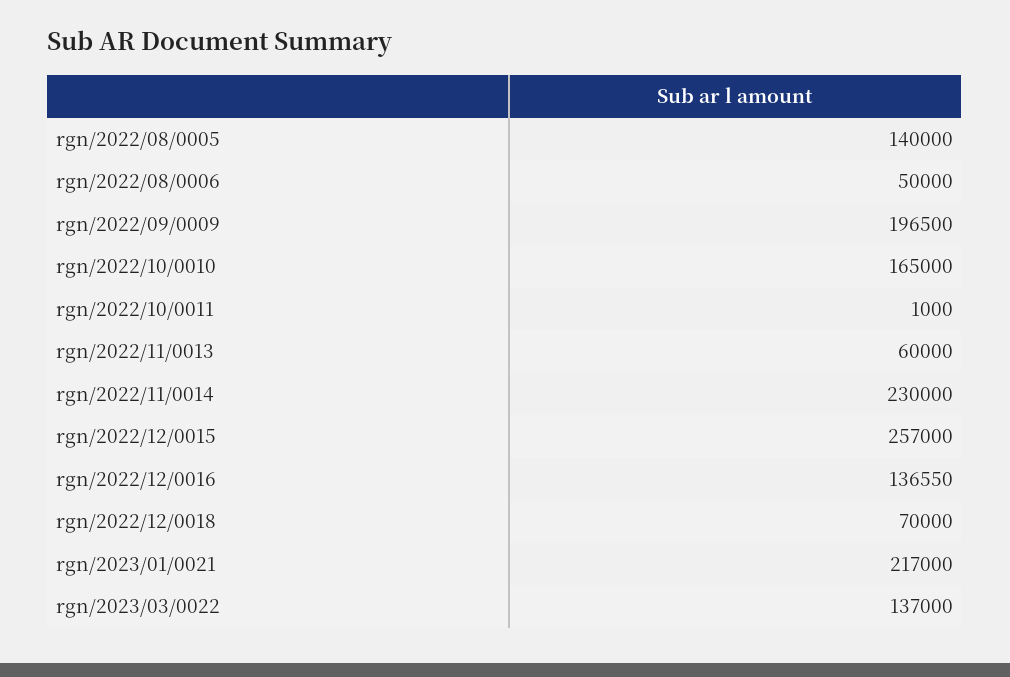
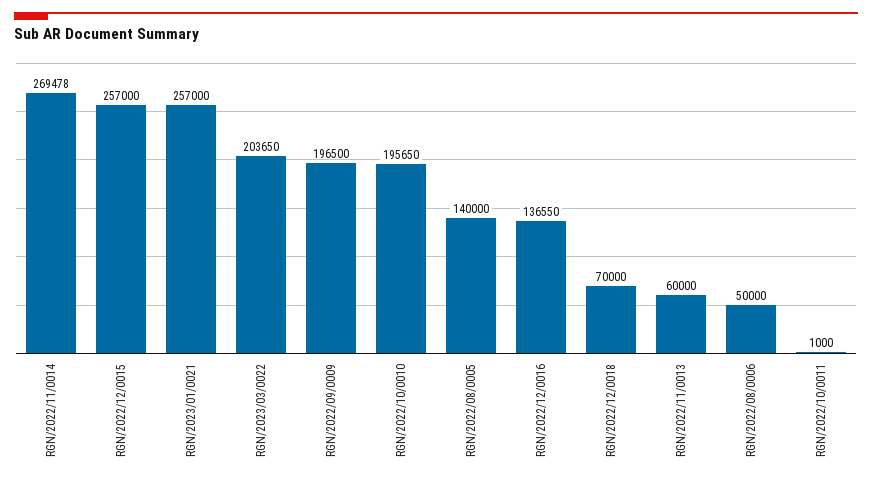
  {
    "rgn/2022/08/0005": 140000,
    "rgn/2022/08/0006": 50000,
    "rgn/2022/09/0009": 196500,
-   "rgn/2022/10/0010": 165000,
+   "rgn/2022/10/0010": 195650,
    "rgn/2022/10/0011": 1000,
    "rgn/2022/11/0013": 60000,
-   "rgn/2022/11/0014": 230000,
+   "rgn/2022/11/0014": 269478,
    "rgn/2022/12/0015": 257000,
    "rgn/2022/12/0016": 136550,
    "rgn/2022/12/0018": 70000,
-   "rgn/2023/01/0021": 217000,
+   "rgn/2023/01/0021": 257000,
-   "rgn/2023/03/0022": 137000
+   "rgn/2023/03/0022": 203650
  }

